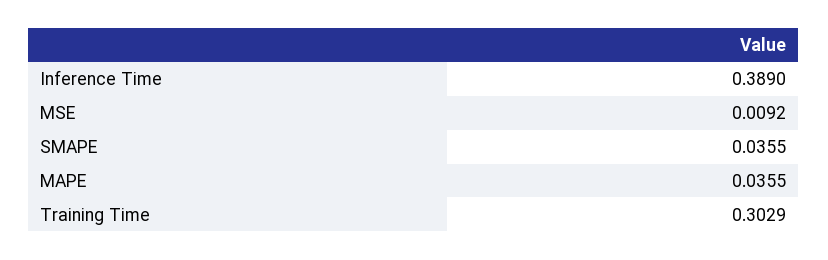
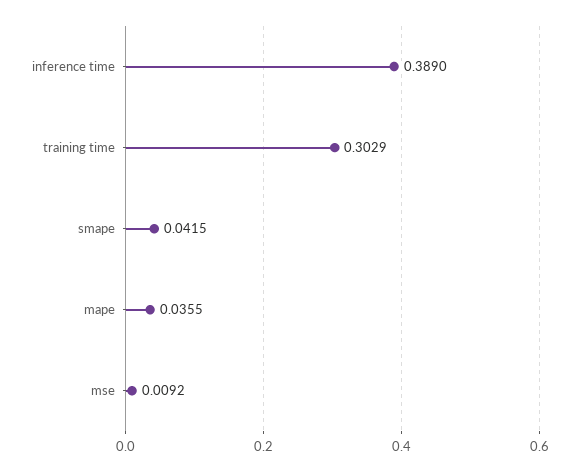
  {
    "Inference Time": 0.389,
    "MSE": 0.0092,
-   "SMAPE": 0.0355,
+   "SMAPE": 0.0415,
    "MAPE": 0.0355,
    "Training Time": 0.3029
  }

